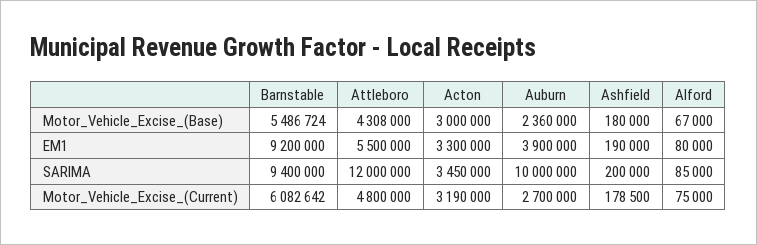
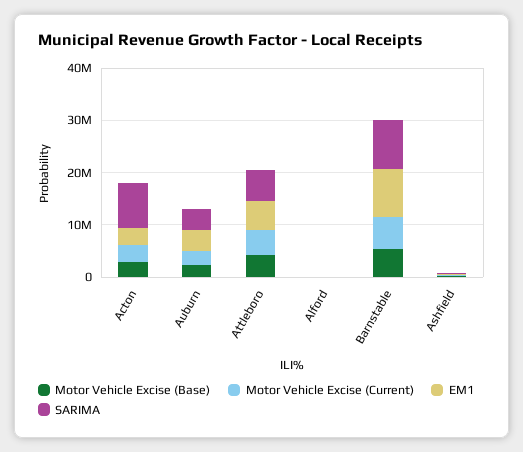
  {
    "Motor_Vehicle_Excise_(Base)": {
      "Barnstable": 5486724,
      "Attleboro": 4308000,
      "Acton": 3000000,
      "Auburn": 2360000,
      "Ashfield": 180000,
      "Alford": 67000
    },
    "EM1": {
      "Barnstable": 9200000,
      "Attleboro": 5500000,
      "Acton": 3300000,
      "Auburn": 3900000,
      "Ashfield": 190000,
      "Alford": 80000
    },
    "SARIMA": {
      "Barnstable": 9400000,
-     "Attleboro": 12000000,
+     "Attleboro": 6000000,
-     "Acton": 3450000,
+     "Acton": 8000000,
-     "Auburn": 10000000,
+     "Auburn": 4000000,
      "Ashfield": 200000,
      "Alford": 85000
    },
    "Motor_Vehicle_Excise_(Current)": {
      "Barnstable": 6082642,
      "Attleboro": 4800000,
      "Acton": 3190000,
      "Auburn": 2700000,
      "Ashfield": 178500,
      "Alford": 75000
    }
  }

